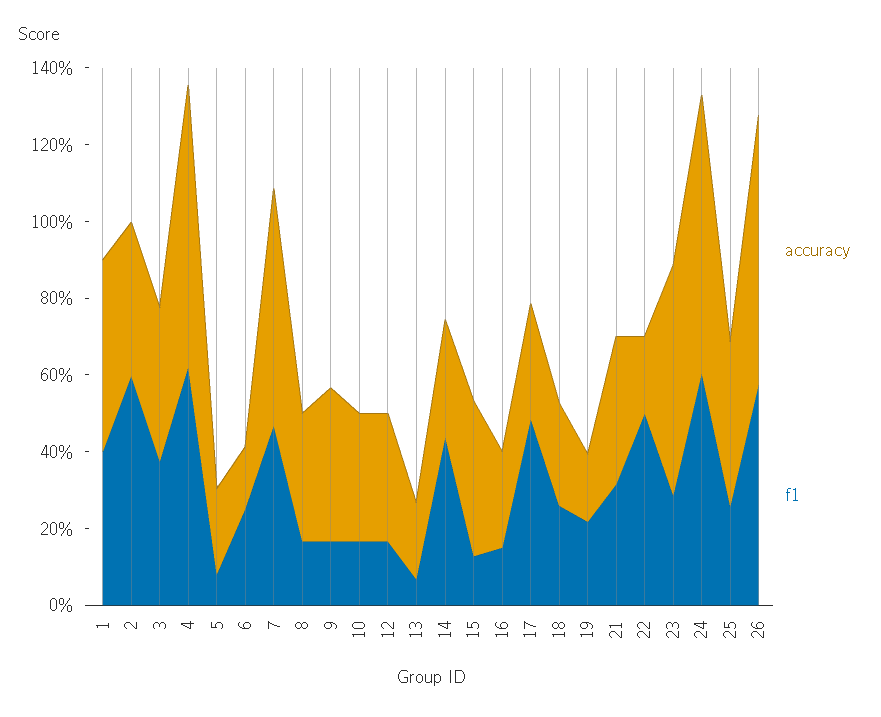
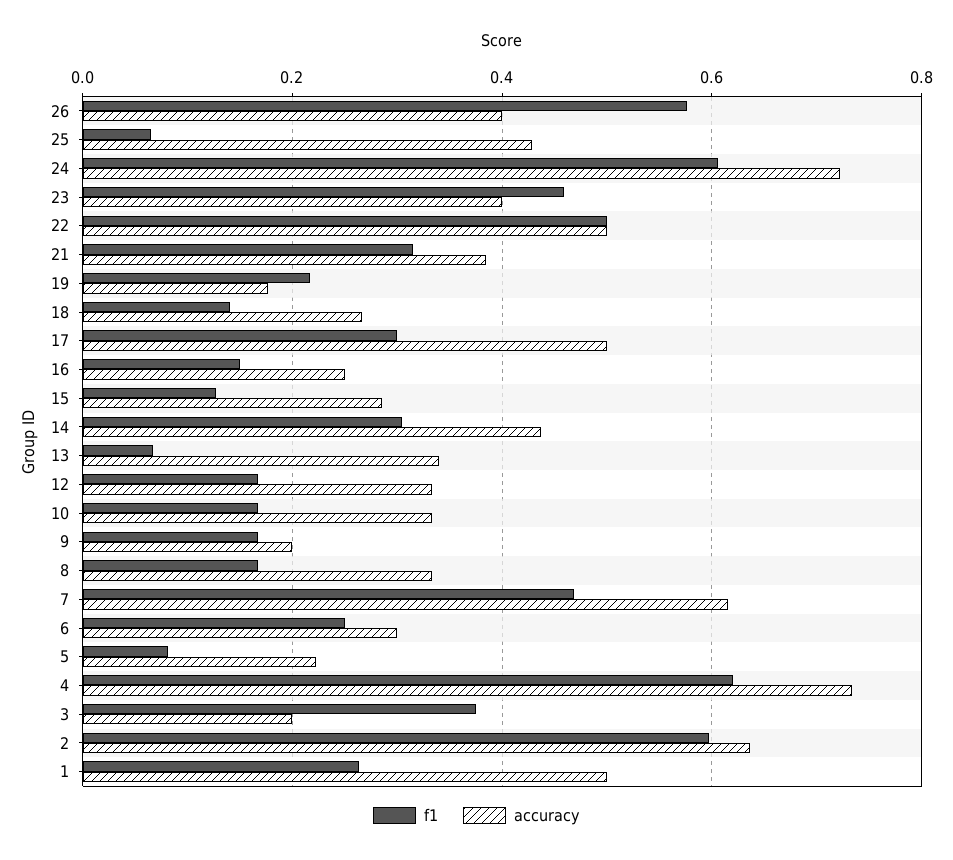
  {
    "accuracy": {
      "1": 0.5,
-     "2": 0.4,
+     "2": 0.64,
-     "3": 0.4,
+     "3": 0.2,
      "4": 0.74,
      "5": 0.22,
-     "6": 0.15,
+     "6": 0.3,
      "7": 0.62,
      "8": 0.34,
-     "9": 0.4,
+     "9": 0.2,
      "10": 0.34,
      "12": 0.34,
-     "13": 0.2,
+     "13": 0.34,
-     "14": 0.3,
+     "14": 0.44,
-     "15": 0.4,
+     "15": 0.28,
      "16": 0.26,
-     "17": 0.3,
+     "17": 0.5,
      "18": 0.26,
      "19": 0.18,
      "21": 0.38,
-     "22": 0.2,
+     "22": 0.5,
-     "23": 0.6,
+     "23": 0.4,
      "24": 0.72,
      "25": 0.42,
-     "26": 0.7
+     "26": 0.4
    },
    "f1": {
-     "1": 0.4,
+     "1": 0.26,
      "2": 0.6,
      "3": 0.38,
      "4": 0.62,
      "5": 0.08,
      "6": 0.26,
      "7": 0.46,
      "8": 0.16,
      "9": 0.16,
      "10": 0.16,
      "12": 0.16,
      "13": 0.06,
-     "14": 0.45,
+     "14": 0.3,
      "15": 0.12,
      "16": 0.16,
-     "17": 0.5,
+     "17": 0.3,
-     "18": 0.25,
+     "18": 0.14,
      "19": 0.22,
      "21": 0.32,
      "22": 0.5,
-     "23": 0.3,
+     "23": 0.46,
      "24": 0.6,
-     "25": 0.25,
+     "25": 0.06,
      "26": 0.58
    }
  }

